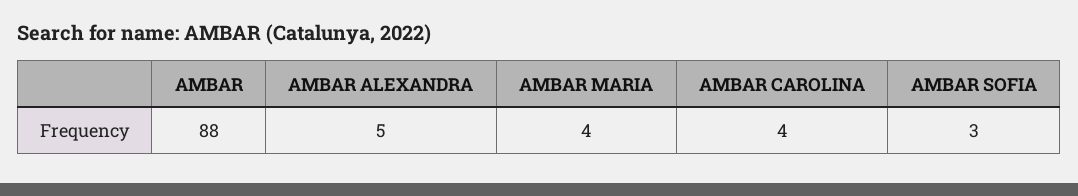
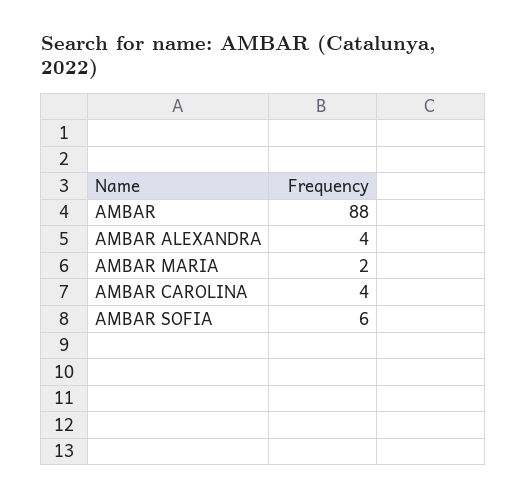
  {
    "AMBAR": 88,
-   "AMBAR ALEXANDRA": 5,
+   "AMBAR ALEXANDRA": 4,
-   "AMBAR MARIA": 4,
+   "AMBAR MARIA": 2,
    "AMBAR CAROLINA": 4,
-   "AMBAR SOFIA": 3
+   "AMBAR SOFIA": 6
  }

